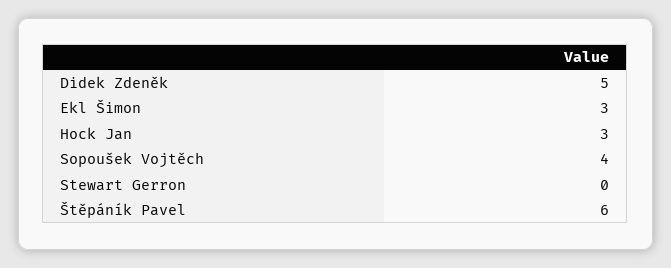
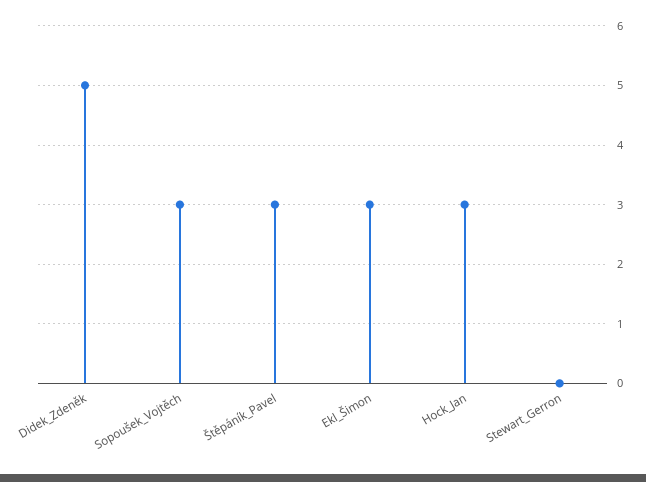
  {
    "Didek Zdeněk": 5,
    "Ekl Šimon": 3,
    "Hock Jan": 3,
-   "Sopoušek Vojtěch": 4,
+   "Sopoušek Vojtěch": 3,
    "Stewart Gerron": 0,
-   "Štěpáník Pavel": 6
+   "Štěpáník Pavel": 3
  }

